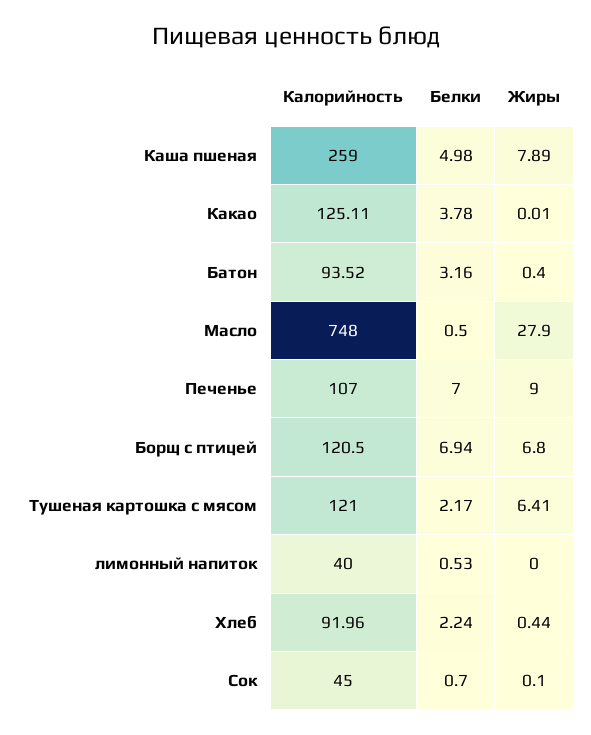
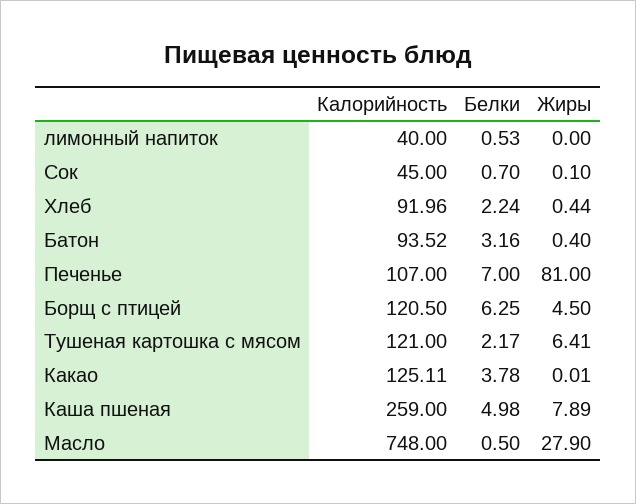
  {
    "Калорийность": {
      "Каша пшеная": 259,
      "Какао": 125.11,
      "Батон": 93.52,
      "Масло": 748,
      "Печенье": 107,
      "Борщ с птицей": 120.5,
      "Тушеная картошка с мясом": 121,
      "лимонный напиток": 40,
      "Хлеб": 91.96,
      "Сок": 45
    },
    "Белки": {
      "Каша пшеная": 4.98,
      "Какао": 3.78,
      "Батон": 3.16,
      "Масло": 0.5,
      "Печенье": 7,
-     "Борщ с птицей": 6.94,
+     "Борщ с птицей": 6.25,
      "Тушеная картошка с мясом": 2.17,
      "лимонный напиток": 0.53,
      "Хлеб": 2.24,
      "Сок": 0.7
    },
    "Жиры": {
      "Каша пшеная": 7.89,
      "Какао": 0.01,
      "Батон": 0.4,
      "Масло": 27.9,
-     "Печенье": 9,
+     "Печенье": 81,
-     "Борщ с птицей": 6.8,
+     "Борщ с птицей": 4.5,
      "Тушеная картошка с мясом": 6.41,
      "лимонный напиток": 0,
      "Хлеб": 0.44,
      "Сок": 0.1
    }
  }

